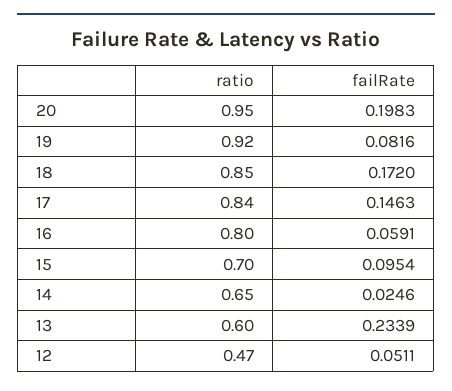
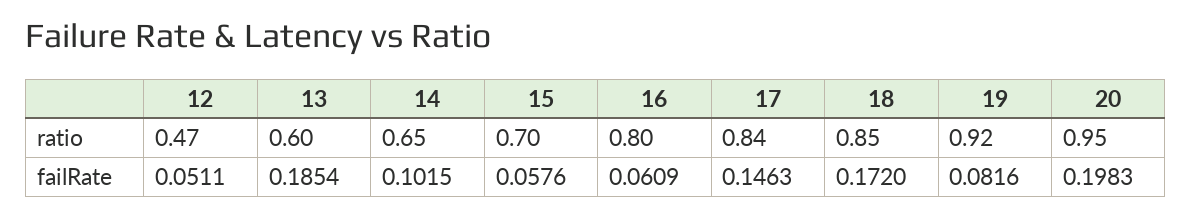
  {
    "ratio": {
      "20": 0.95,
      "19": 0.92,
      "18": 0.85,
      "17": 0.84,
      "16": 0.8,
      "15": 0.7,
      "14": 0.65,
      "13": 0.6,
      "12": 0.47
    },
    "failRate": {
      "20": 0.1983,
      "19": 0.0816,
      "18": 0.172,
      "17": 0.1463,
-     "16": 0.0591,
+     "16": 0.0609,
-     "15": 0.0954,
+     "15": 0.0576,
-     "14": 0.0246,
+     "14": 0.1015,
-     "13": 0.2339,
+     "13": 0.1854,
      "12": 0.0511
    }
  }

